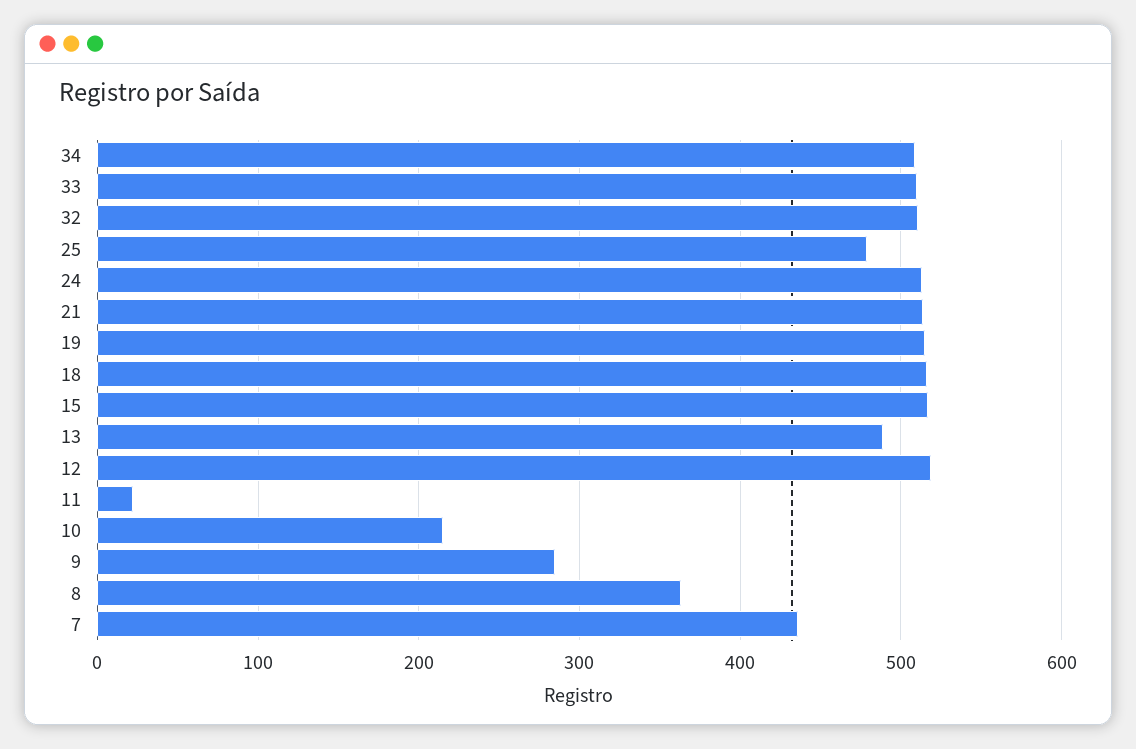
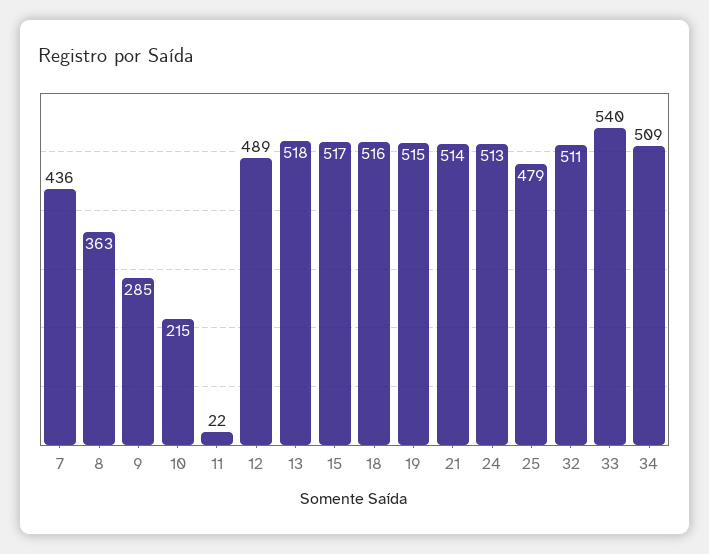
  {
    "34": 509,
-   "33": 510,
+   "33": 540,
    "32": 511,
    "25": 479,
    "24": 513,
    "21": 514,
    "19": 515,
    "18": 516,
    "15": 517,
-   "13": 490,
+   "13": 518,
-   "12": 520,
+   "12": 489,
    "11": 22,
    "10": 215,
    "9": 285,
    "8": 363,
    "7": 436
  }

